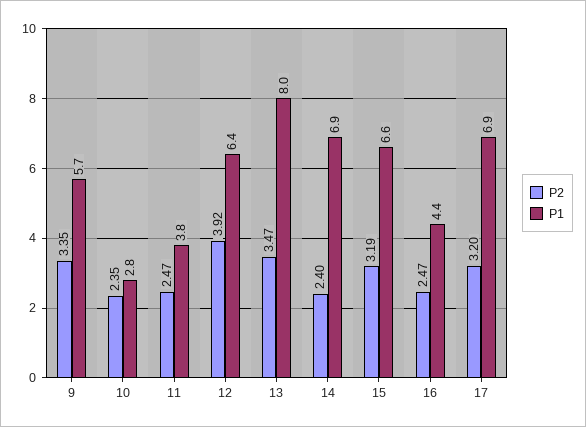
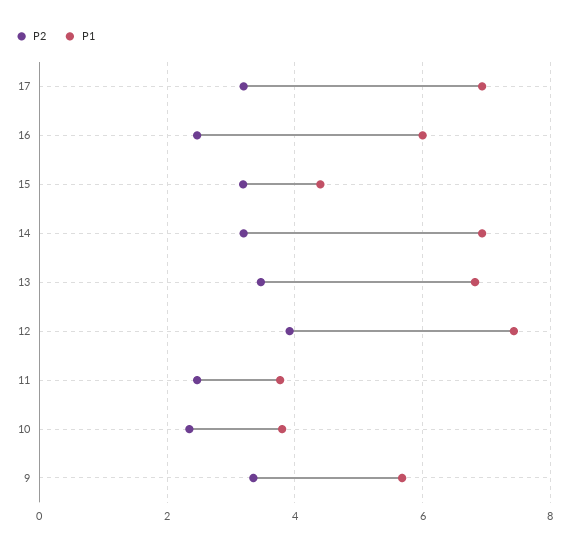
  {
    "P2": {
      "9": 3.35,
      "10": 2.35,
      "11": 2.47,
      "12": 3.92,
      "13": 3.47,
-     "14": 2.4,
+     "14": 3.2,
      "15": 3.19,
      "16": 2.47,
      "17": 3.2
    },
    "P1": {
      "9": 5.7,
-     "10": 2.8,
+     "10": 3.8,
      "11": 3.8,
-     "12": 6.4,
+     "12": 7.4,
-     "13": 8,
+     "13": 6.8,
      "14": 6.9,
-     "15": 6.6,
+     "15": 4.4,
-     "16": 4.4,
+     "16": 6,
      "17": 6.9
    }
  }

